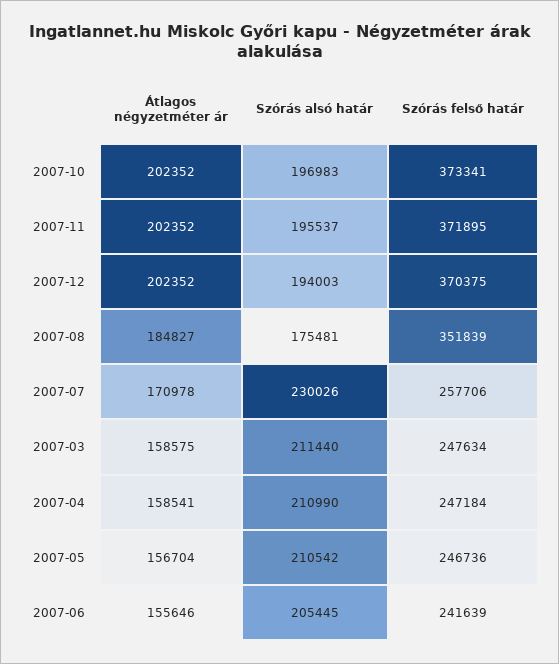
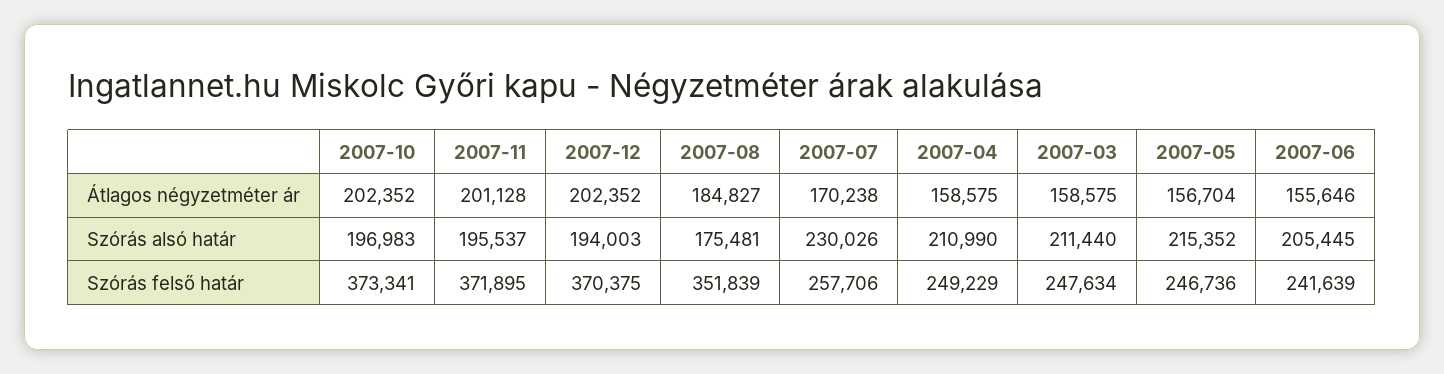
  {
    "Átlagos négyzetméter ár": {
      "2007-10": 202352,
-     "2007-11": 202352,
+     "2007-11": 201128,
      "2007-12": 202352,
      "2007-08": 184827,
-     "2007-07": 170978,
+     "2007-07": 170238,
      "2007-03": 158575,
-     "2007-04": 158541,
+     "2007-04": 158575,
      "2007-05": 156704,
      "2007-06": 155646
    },
    "Szórás alsó határ": {
      "2007-10": 196983,
      "2007-11": 195537,
      "2007-12": 194003,
      "2007-08": 175481,
      "2007-07": 230026,
      "2007-03": 211440,
      "2007-04": 210990,
-     "2007-05": 210542,
+     "2007-05": 215352,
      "2007-06": 205445
    },
    "Szórás felső határ": {
      "2007-10": 373341,
      "2007-11": 371895,
      "2007-12": 370375,
      "2007-08": 351839,
      "2007-07": 257706,
      "2007-03": 247634,
-     "2007-04": 247184,
+     "2007-04": 249229,
      "2007-05": 246736,
      "2007-06": 241639
    }
  }

